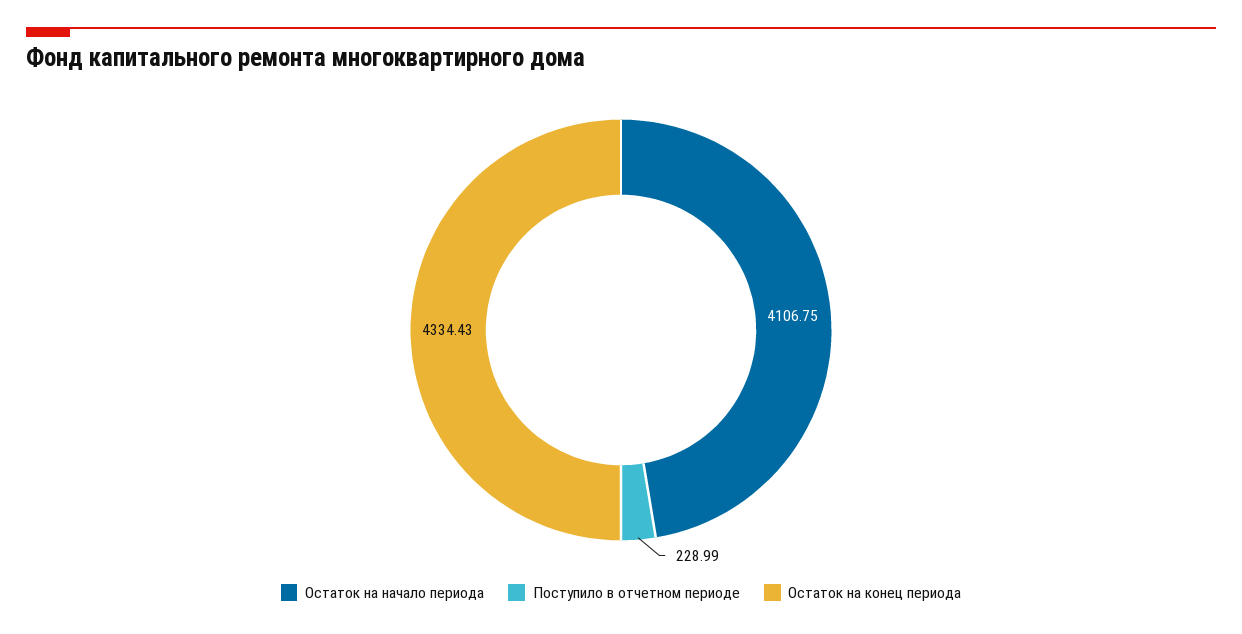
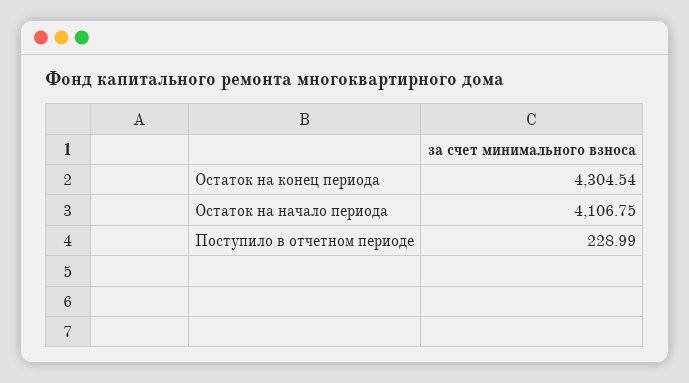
  {
    "Остаток на начало периода": 4106.75,
    "Поступило в отчетном периоде": 228.99,
-   "Остаток на конец периода": 4334.43
+   "Остаток на конец периода": 4304.54
  }

